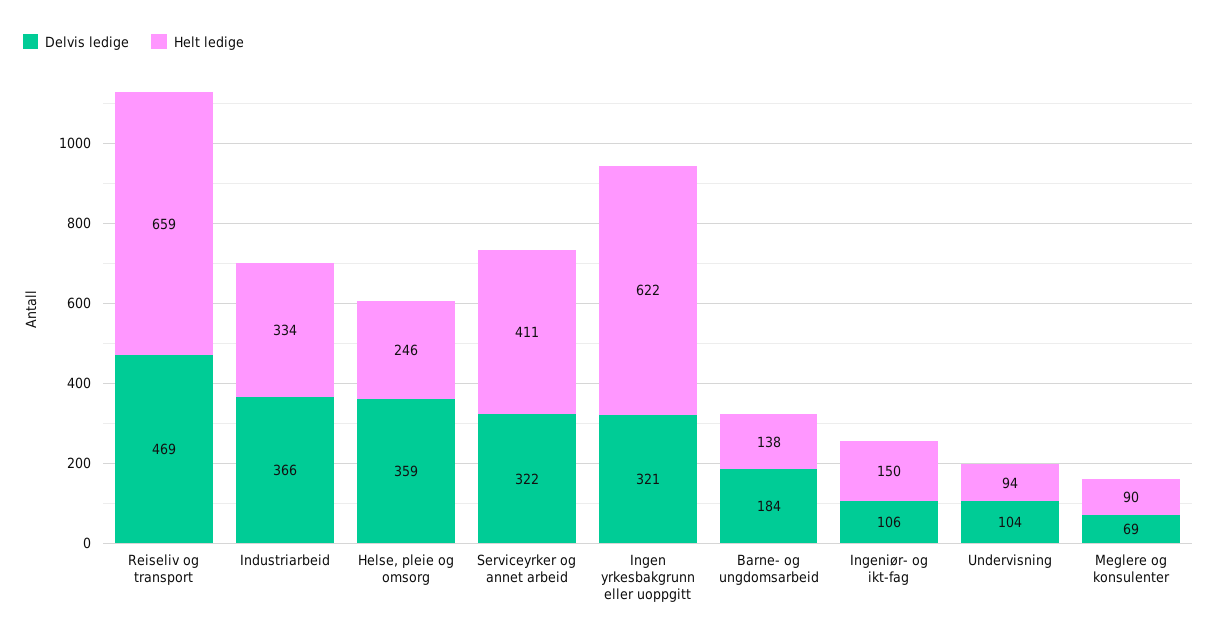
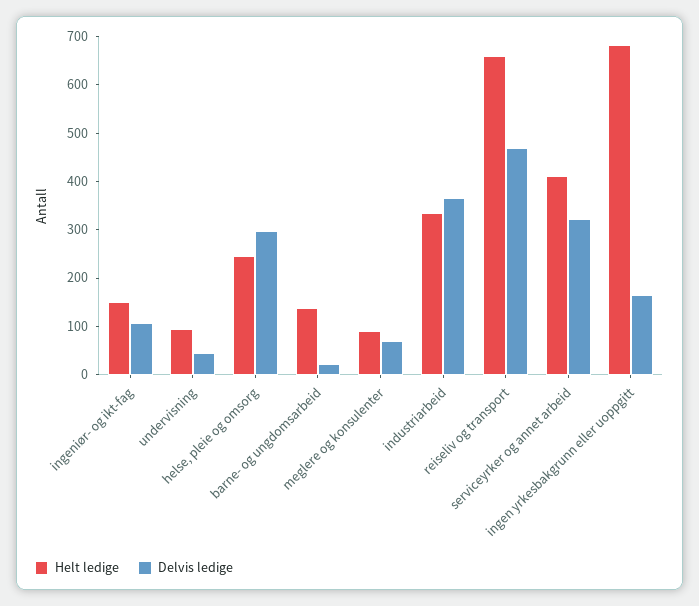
  {
    "Delvis ledige": {
      "Reiseliv og transport": 469,
      "Industriarbeid": 366,
-     "Helse, pleie og omsorg": 359,
+     "Helse, pleie og omsorg": 300,
      "Serviceyrker og annet arbeid": 322,
-     "Ingen yrkesbakgrunn eller uoppgitt": 321,
+     "Ingen yrkesbakgrunn eller uoppgitt": 160,
-     "Barne- og ungdomsarbeid": 184,
+     "Barne- og ungdomsarbeid": 20,
      "Ingeniør- og ikt-fag": 106,
-     "Undervisning": 104,
+     "Undervisning": 40,
      "Meglere og konsulenter": 69
    },
    "Helt ledige": {
      "Reiseliv og transport": 659,
      "Industriarbeid": 334,
      "Helse, pleie og omsorg": 246,
      "Serviceyrker og annet arbeid": 411,
-     "Ingen yrkesbakgrunn eller uoppgitt": 622,
+     "Ingen yrkesbakgrunn eller uoppgitt": 680,
      "Barne- og ungdomsarbeid": 138,
      "Ingeniør- og ikt-fag": 150,
      "Undervisning": 94,
      "Meglere og konsulenter": 90
    }
  }

